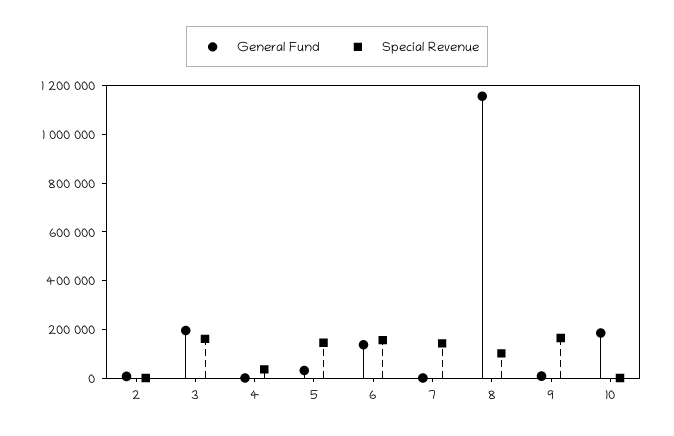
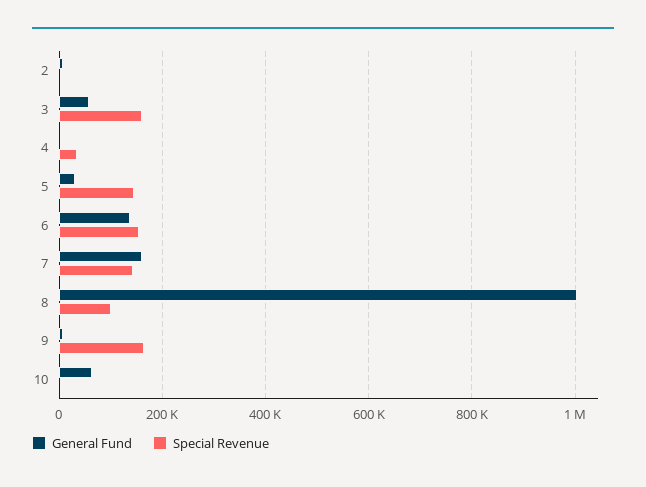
  {
    "General Fund": {
      "2": 0,
-     "3": 200000,
+     "3": 60000,
      "4": 0,
      "5": 40000,
      "6": 140000,
-     "7": 0,
+     "7": 160000,
-     "8": 1150000,
+     "8": 1000000,
      "9": 0,
-     "10": 200000
+     "10": 60000
    },
    "Special Revenue": {
      "2": 0,
      "3": 160000,
      "4": 40000,
      "5": 140000,
      "6": 160000,
      "7": 140000,
      "8": 100000,
      "9": 160000,
      "10": 0
    }
  }

